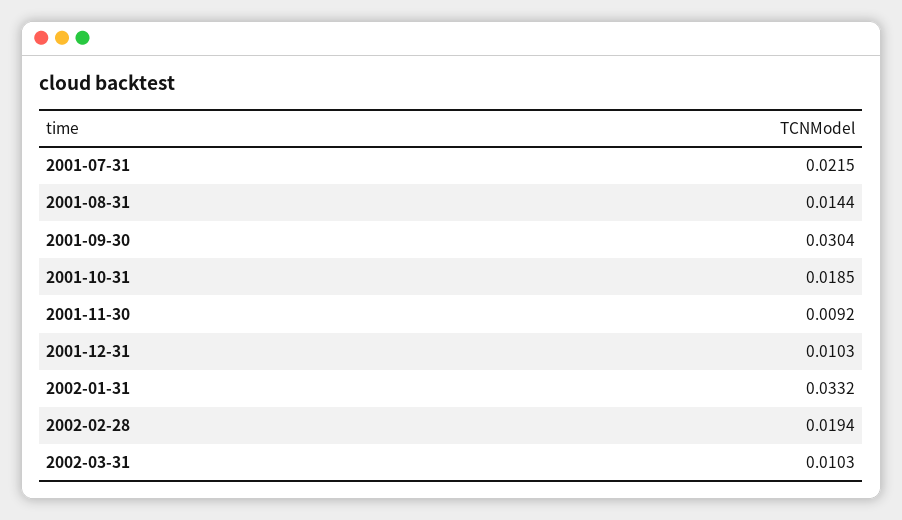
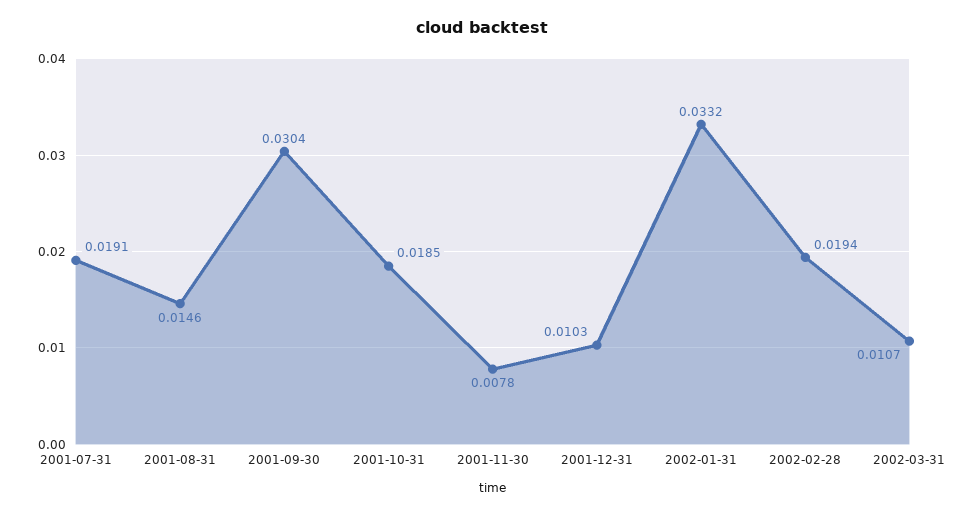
  {
-   "2001-07-31": 0.0215,
+   "2001-07-31": 0.0191,
-   "2001-08-31": 0.0144,
+   "2001-08-31": 0.0146,
    "2001-09-30": 0.0304,
    "2001-10-31": 0.0185,
-   "2001-11-30": 0.0092,
+   "2001-11-30": 0.0078,
    "2001-12-31": 0.0103,
    "2002-01-31": 0.0332,
    "2002-02-28": 0.0194,
-   "2002-03-31": 0.0103
+   "2002-03-31": 0.0107
  }

